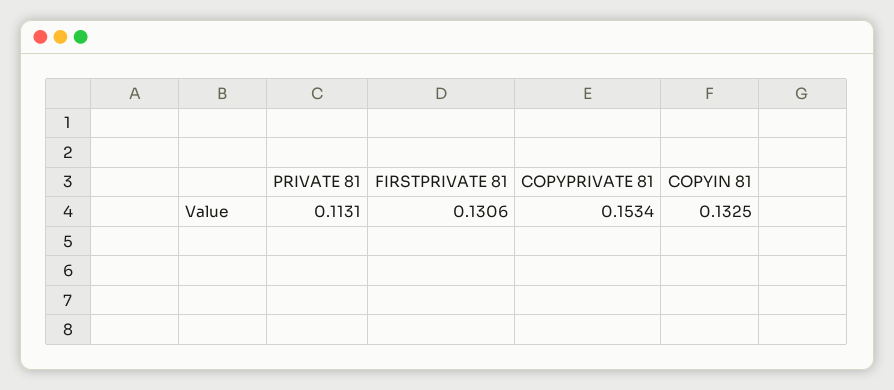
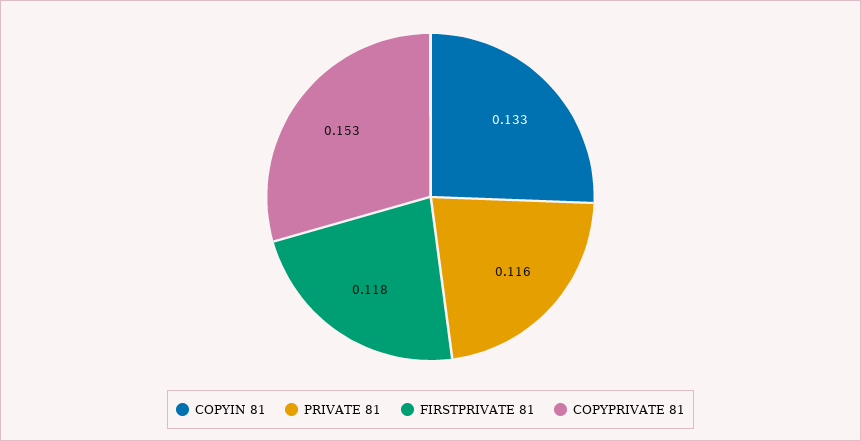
  {
-   "PRIVATE 81": 0.1131,
+   "PRIVATE 81": 0.116,
-   "FIRSTPRIVATE 81": 0.1306,
+   "FIRSTPRIVATE 81": 0.118,
    "COPYPRIVATE 81": 0.1534,
    "COPYIN 81": 0.1325
  }

